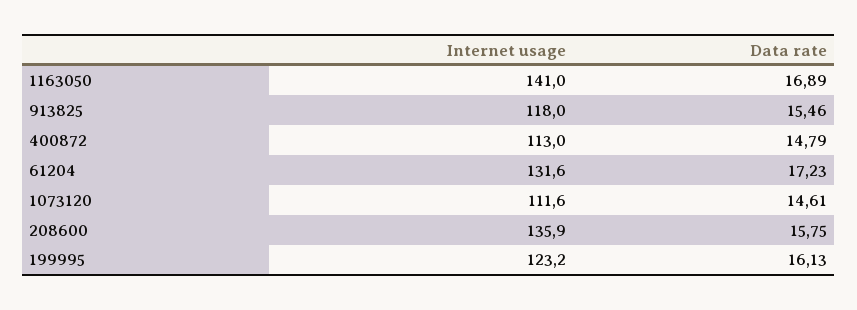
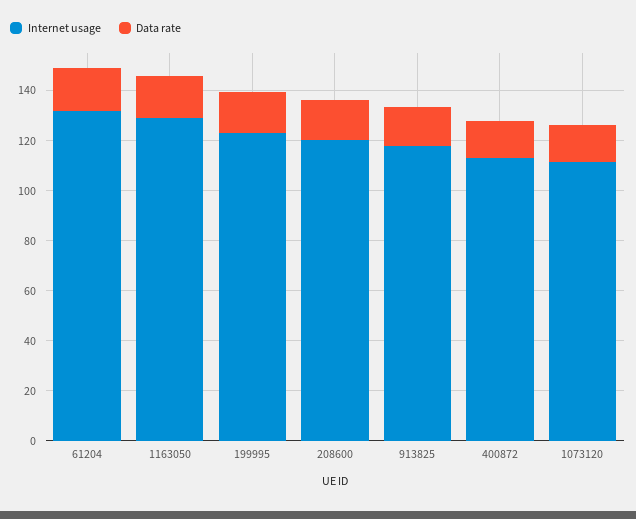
  {
    "Internet usage": {
-     "1163050": 141,
+     "1163050": 130,
      "913825": 118,
      "400872": 113,
      "61204": 131.6,
      "1073120": 111.6,
-     "208600": 135.9,
+     "208600": 120,
      "199995": 123.2
    },
    "Data rate": {
      "1163050": 16.89,
      "913825": 15.46,
      "400872": 14.79,
      "61204": 17.23,
      "1073120": 14.61,
      "208600": 15.75,
      "199995": 16.13
    }
  }

